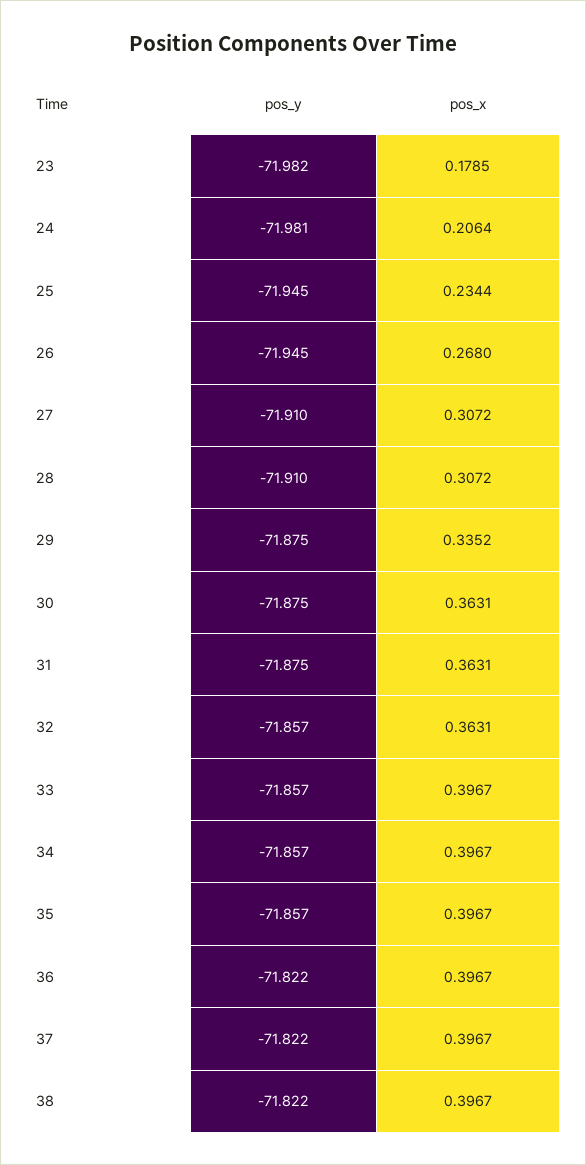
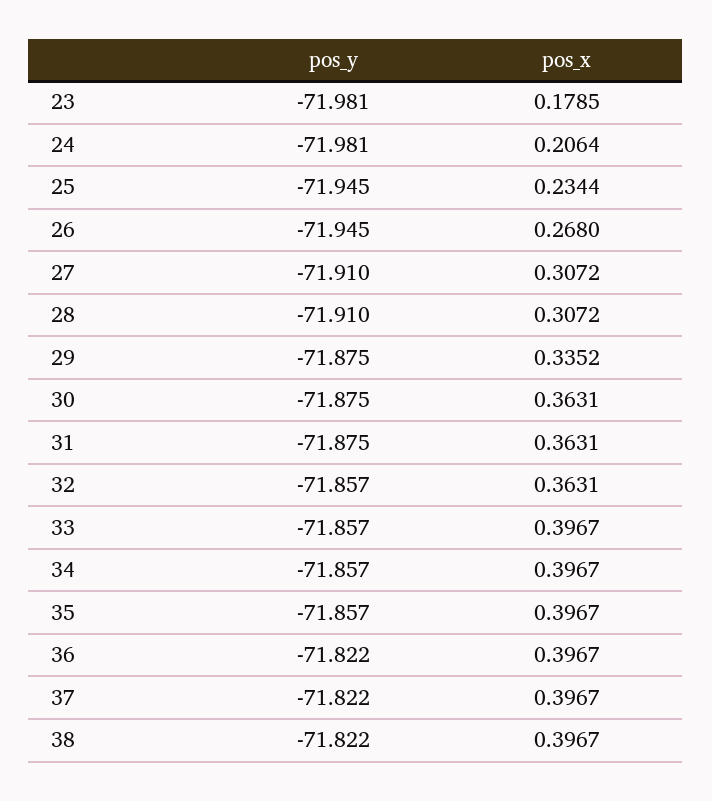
  {
    "pos_y": {
-     "23": -71.982,
+     "23": -71.981,
      "24": -71.981,
      "25": -71.945,
      "26": -71.945,
      "27": -71.91,
      "28": -71.91,
      "29": -71.875,
      "30": -71.875,
      "31": -71.875,
      "32": -71.857,
      "33": -71.857,
      "34": -71.857,
      "35": -71.857,
      "36": -71.822,
      "37": -71.822,
      "38": -71.822
    },
    "pos_x": {
      "23": 0.1785,
      "24": 0.2064,
      "25": 0.2344,
      "26": 0.268,
      "27": 0.3072,
      "28": 0.3072,
      "29": 0.3352,
      "30": 0.3631,
      "31": 0.3631,
      "32": 0.3631,
      "33": 0.3967,
      "34": 0.3967,
      "35": 0.3967,
      "36": 0.3967,
      "37": 0.3967,
      "38": 0.3967
    }
  }

